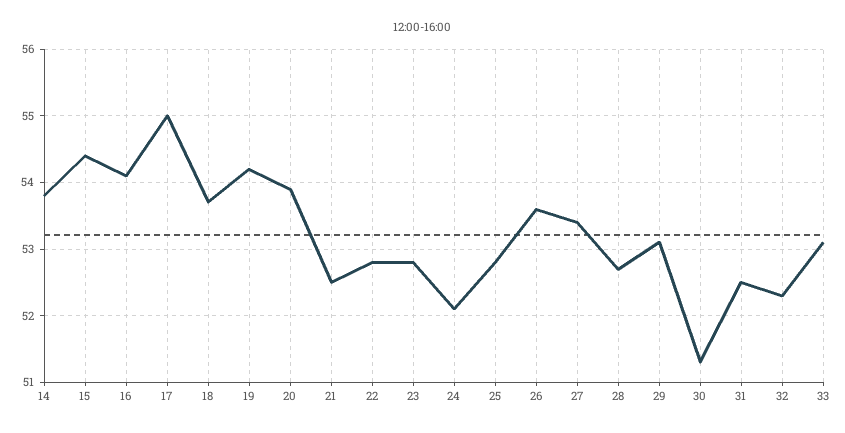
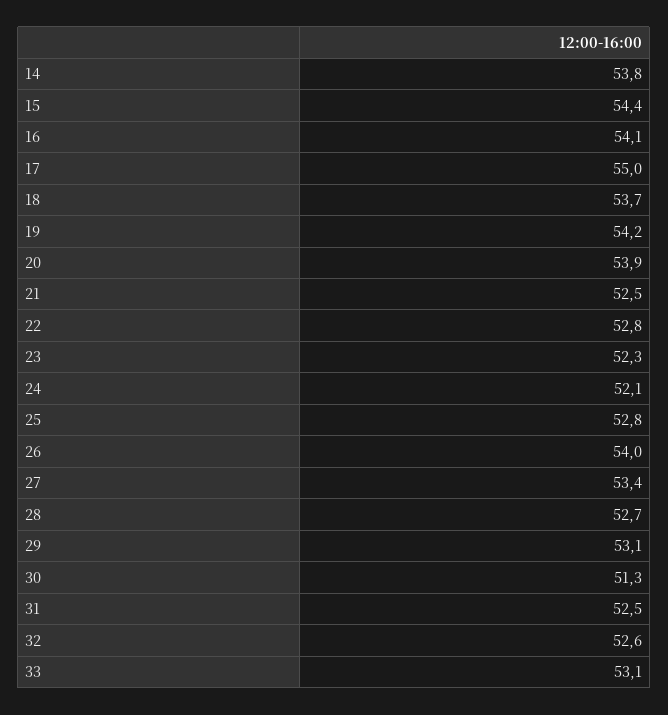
  {
    "14": 53.8,
    "15": 54.4,
    "16": 54.1,
    "17": 55,
    "18": 53.7,
    "19": 54.2,
    "20": 53.9,
    "21": 52.5,
    "22": 52.8,
-   "23": 52.8,
+   "23": 52.3,
    "24": 52.1,
    "25": 52.8,
-   "26": 53.6,
+   "26": 54,
    "27": 53.4,
    "28": 52.7,
    "29": 53.1,
    "30": 51.3,
    "31": 52.5,
-   "32": 52.3,
+   "32": 52.6,
    "33": 53.1
  }

